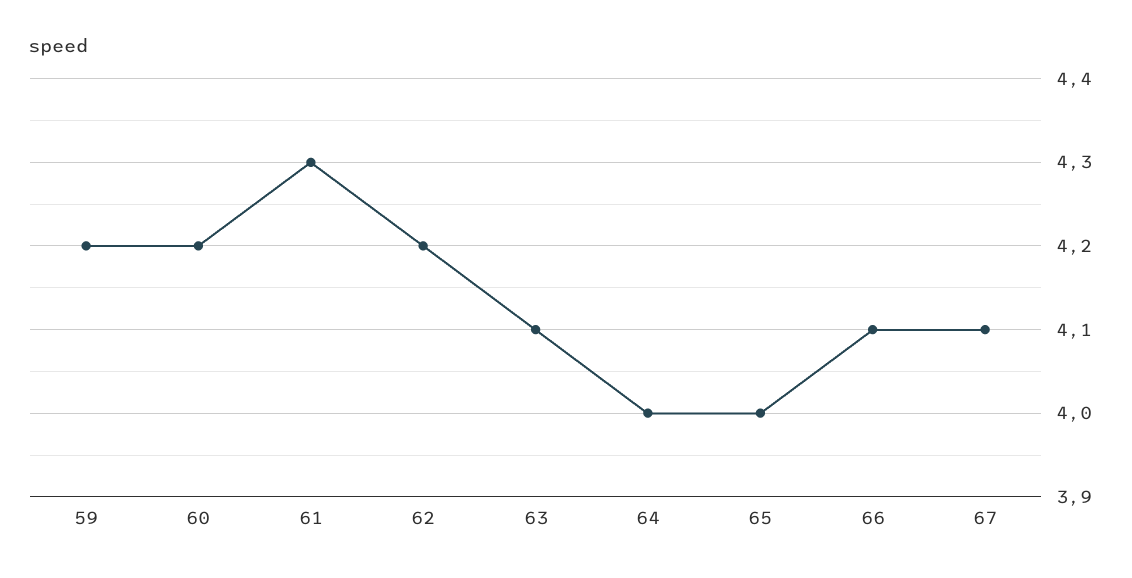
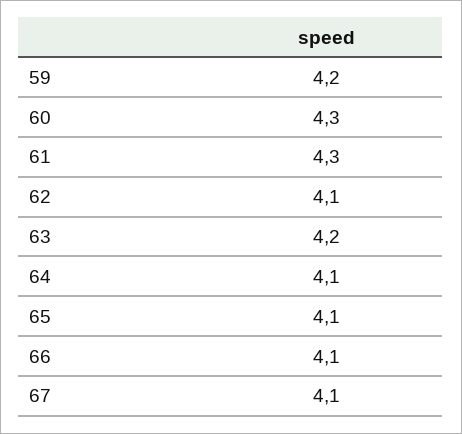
  {
    "59": 4.2,
-   "60": 4.2,
+   "60": 4.3,
    "61": 4.3,
-   "62": 4.2,
+   "62": 4.1,
-   "63": 4.1,
+   "63": 4.2,
-   "64": 4,
+   "64": 4.1,
-   "65": 4,
+   "65": 4.1,
    "66": 4.1,
    "67": 4.1
  }

